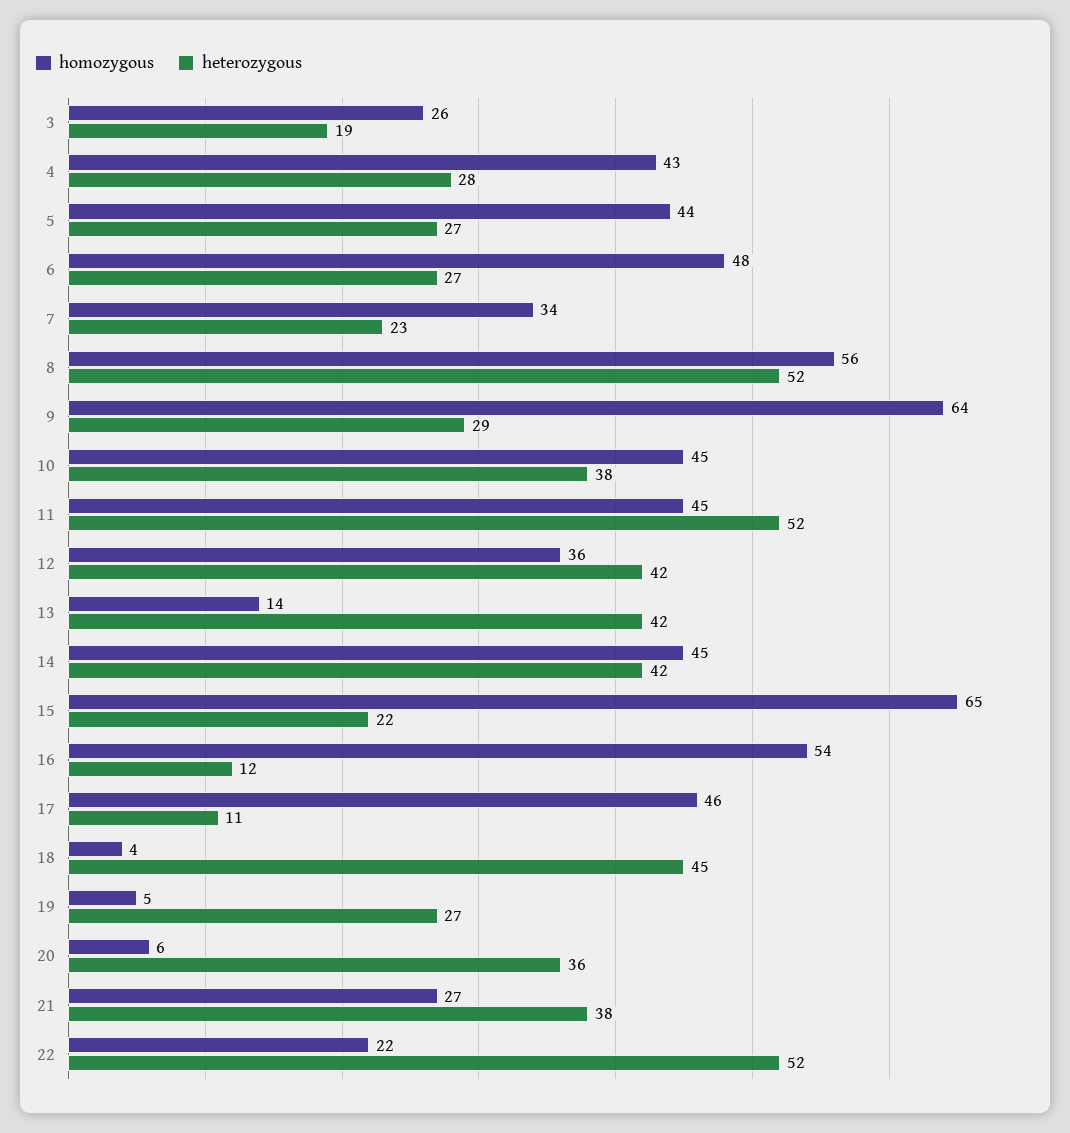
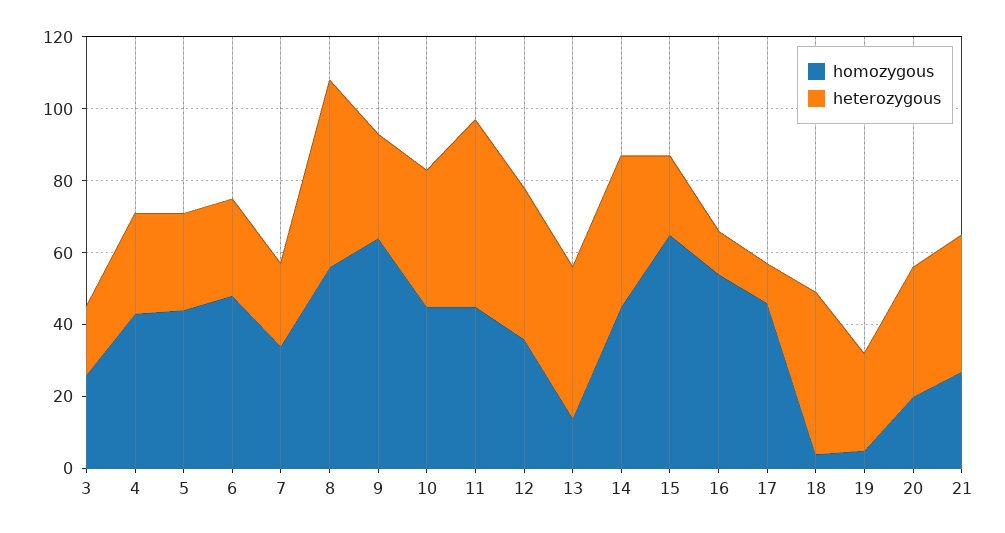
  {
    "homozygous": {
      "3": 26,
      "4": 43,
      "5": 44,
      "6": 48,
      "7": 34,
      "8": 56,
      "9": 64,
      "10": 45,
      "11": 45,
      "12": 36,
      "13": 14,
      "14": 45,
      "15": 65,
      "16": 54,
      "17": 46,
      "18": 4,
      "19": 5,
-     "20": 6,
+     "20": 20,
-     "21": 27,
+     "21": 27
-     "22": 22
    },
    "heterozygous": {
      "3": 19,
      "4": 28,
      "5": 27,
      "6": 27,
      "7": 23,
      "8": 52,
      "9": 29,
      "10": 38,
      "11": 52,
      "12": 42,
      "13": 42,
      "14": 42,
      "15": 22,
      "16": 12,
      "17": 11,
      "18": 45,
      "19": 27,
      "20": 36,
-     "21": 38,
+     "21": 38
-     "22": 52
    }
  }

